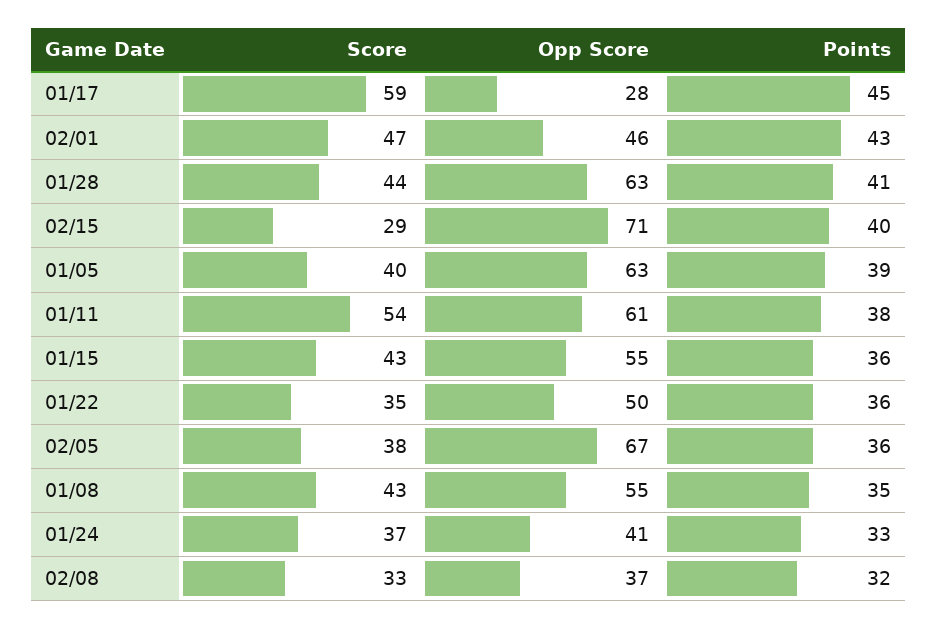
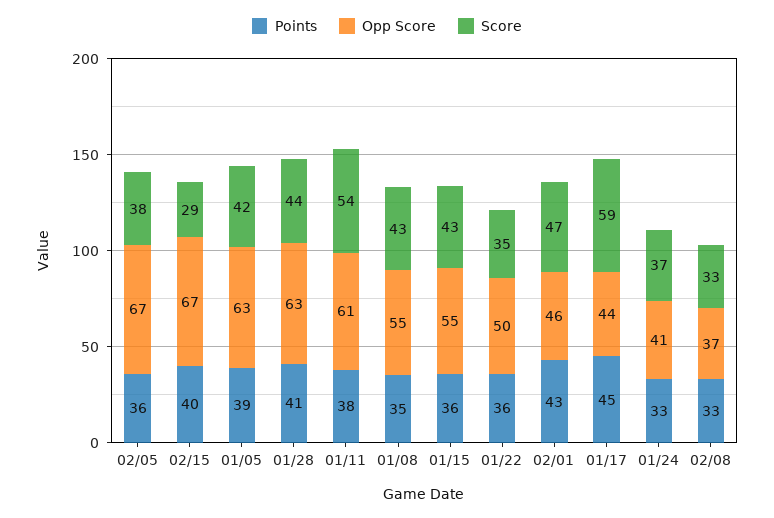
  {
    "Score": {
      "01/17": 59,
      "02/01": 47,
      "01/28": 44,
      "02/15": 29,
-     "01/05": 40,
+     "01/05": 42,
      "01/11": 54,
      "01/15": 43,
      "01/22": 35,
      "02/05": 38,
      "01/08": 43,
      "01/24": 37,
      "02/08": 33
    },
    "Opp Score": {
-     "01/17": 28,
+     "01/17": 44,
      "02/01": 46,
      "01/28": 63,
-     "02/15": 71,
+     "02/15": 67,
      "01/05": 63,
      "01/11": 61,
      "01/15": 55,
      "01/22": 50,
      "02/05": 67,
      "01/08": 55,
      "01/24": 41,
      "02/08": 37
    },
    "Points": {
      "01/17": 45,
      "02/01": 43,
      "01/28": 41,
      "02/15": 40,
      "01/05": 39,
      "01/11": 38,
      "01/15": 36,
      "01/22": 36,
      "02/05": 36,
      "01/08": 35,
      "01/24": 33,
-     "02/08": 32
+     "02/08": 33
    }
  }

